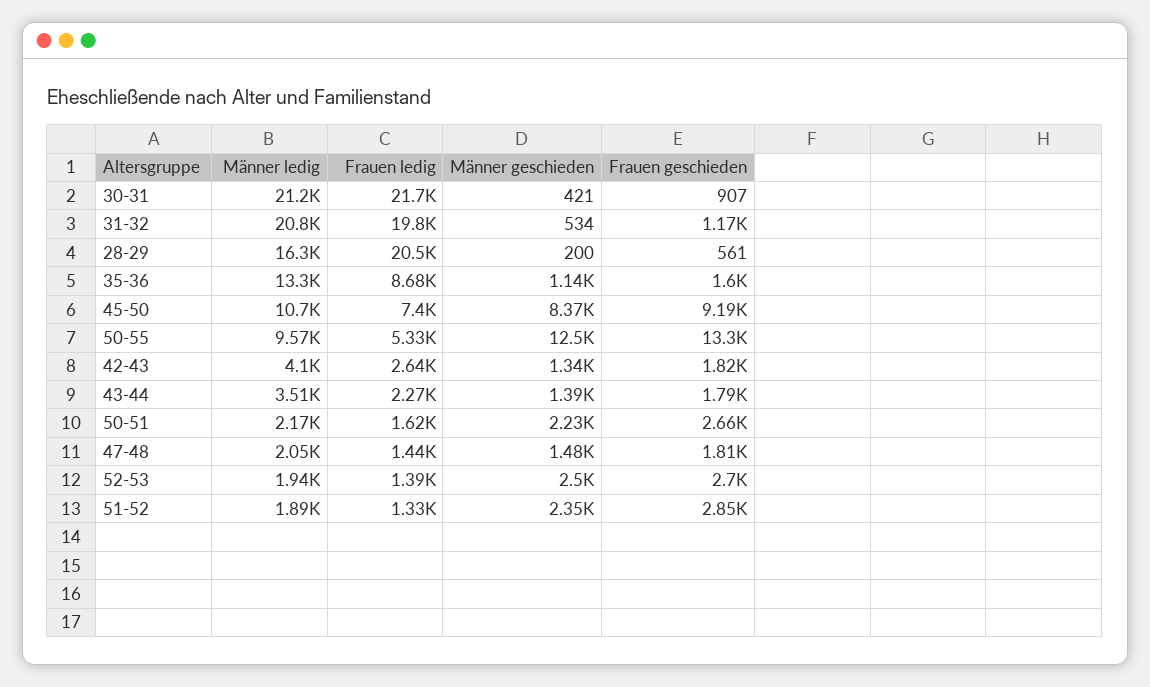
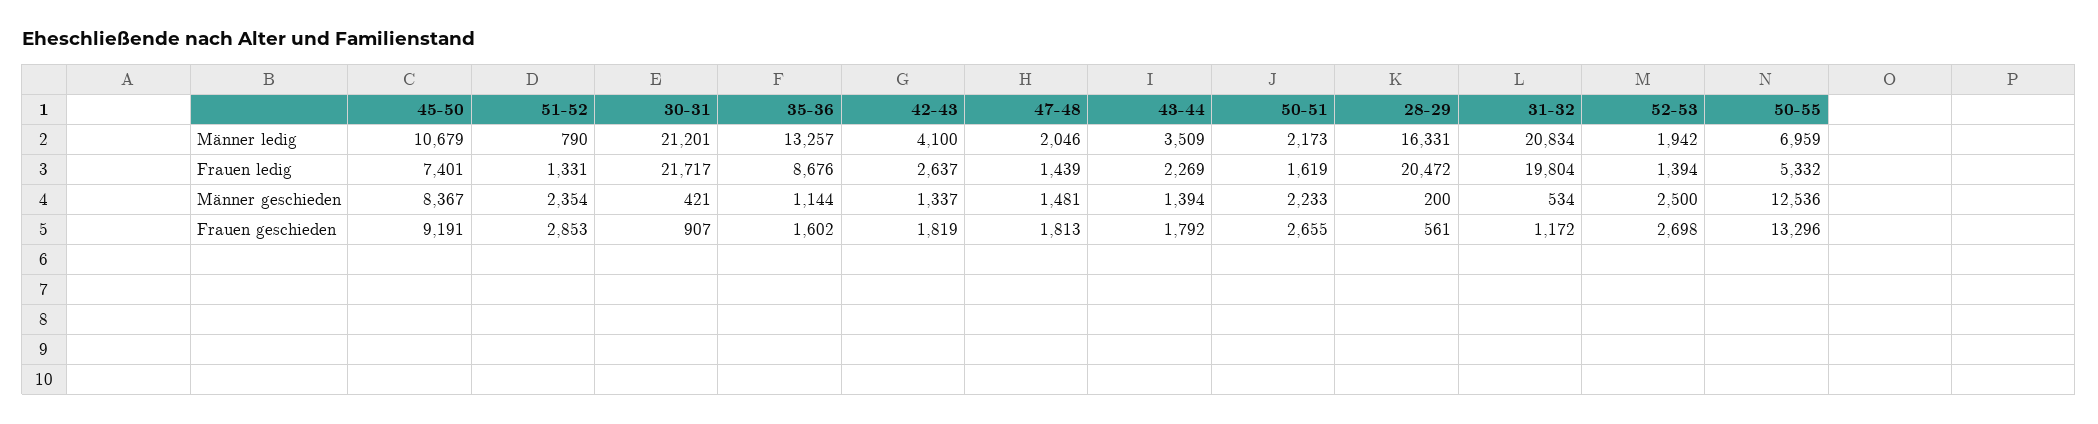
  {
    "Männer ledig": {
      "30-31": 21201,
      "31-32": 20834,
      "28-29": 16331,
      "35-36": 13257,
      "45-50": 10679,
-     "50-55": 9570,
+     "50-55": 6959,
      "42-43": 4100,
      "43-44": 3509,
      "50-51": 2173,
      "47-48": 2046,
      "52-53": 1942,
-     "51-52": 1890
+     "51-52": 790
    },
    "Frauen ledig": {
      "30-31": 21717,
      "31-32": 19804,
      "28-29": 20472,
      "35-36": 8676,
      "45-50": 7401,
      "50-55": 5332,
      "42-43": 2637,
      "43-44": 2269,
      "50-51": 1619,
      "47-48": 1439,
      "52-53": 1394,
      "51-52": 1331
    },
    "Männer geschieden": {
      "30-31": 421,
      "31-32": 534,
      "28-29": 200,
      "35-36": 1144,
      "45-50": 8367,
      "50-55": 12536,
      "42-43": 1337,
      "43-44": 1394,
      "50-51": 2233,
      "47-48": 1481,
      "52-53": 2500,
      "51-52": 2354
    },
    "Frauen geschieden": {
      "30-31": 907,
      "31-32": 1172,
      "28-29": 561,
      "35-36": 1602,
      "45-50": 9191,
      "50-55": 13296,
      "42-43": 1819,
      "43-44": 1792,
      "50-51": 2655,
      "47-48": 1813,
      "52-53": 2698,
      "51-52": 2853
    }
  }

